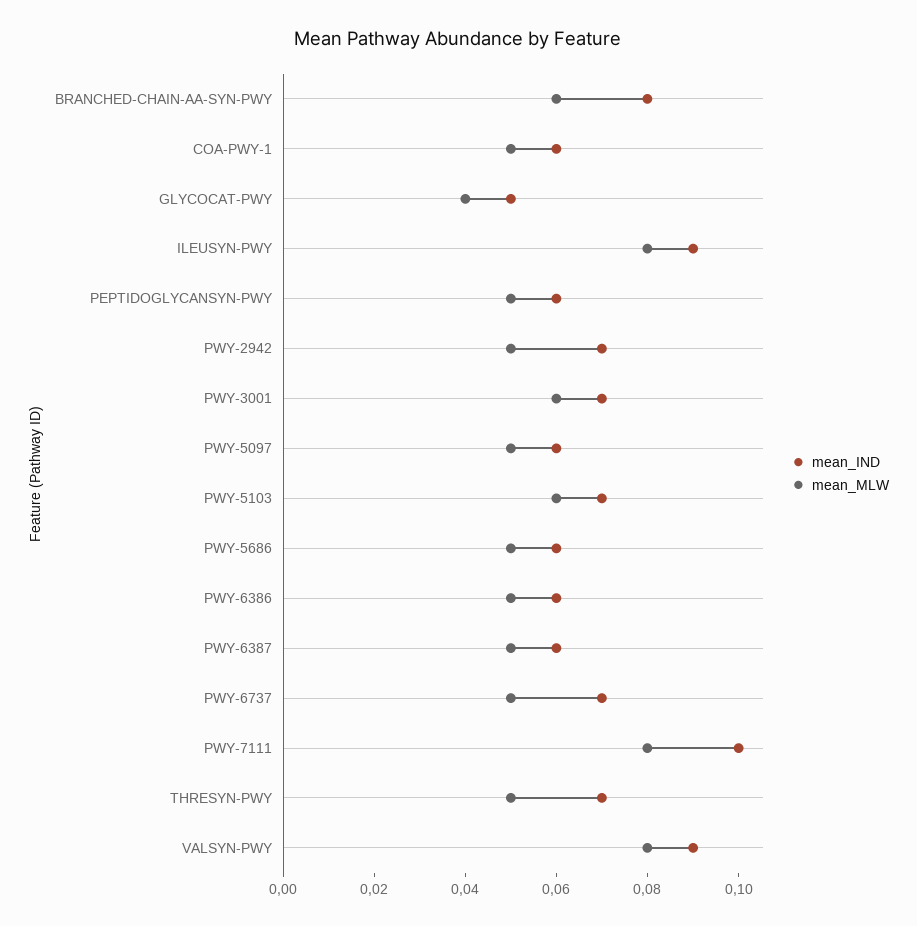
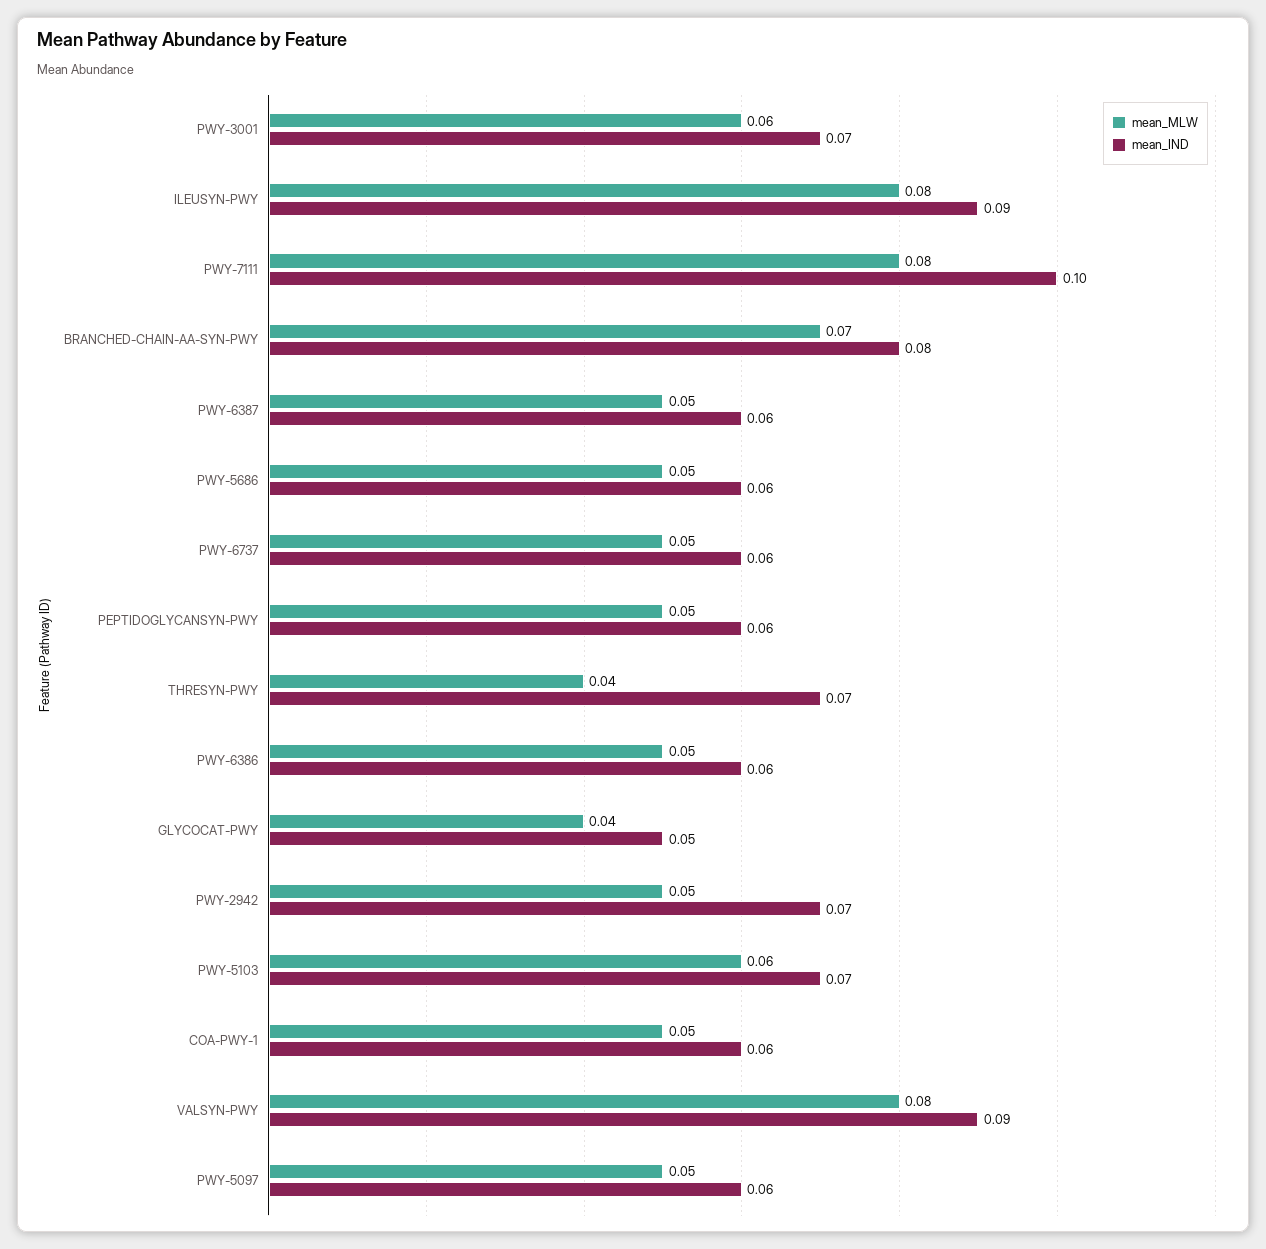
  {
    "mean_IND": {
      "BRANCHED-CHAIN-AA-SYN-PWY": 0.08,
      "COA-PWY-1": 0.06,
      "GLYCOCAT-PWY": 0.05,
      "ILEUSYN-PWY": 0.09,
      "PEPTIDOGLYCANSYN-PWY": 0.06,
      "PWY-2942": 0.07,
      "PWY-3001": 0.07,
      "PWY-5097": 0.06,
      "PWY-5103": 0.07,
      "PWY-5686": 0.06,
      "PWY-6386": 0.06,
      "PWY-6387": 0.06,
-     "PWY-6737": 0.07,
+     "PWY-6737": 0.06,
      "PWY-7111": 0.1,
      "THRESYN-PWY": 0.07,
      "VALSYN-PWY": 0.09
    },
    "mean_MLW": {
-     "BRANCHED-CHAIN-AA-SYN-PWY": 0.06,
+     "BRANCHED-CHAIN-AA-SYN-PWY": 0.07,
      "COA-PWY-1": 0.05,
      "GLYCOCAT-PWY": 0.04,
      "ILEUSYN-PWY": 0.08,
      "PEPTIDOGLYCANSYN-PWY": 0.05,
      "PWY-2942": 0.05,
      "PWY-3001": 0.06,
      "PWY-5097": 0.05,
      "PWY-5103": 0.06,
      "PWY-5686": 0.05,
      "PWY-6386": 0.05,
      "PWY-6387": 0.05,
      "PWY-6737": 0.05,
      "PWY-7111": 0.08,
-     "THRESYN-PWY": 0.05,
+     "THRESYN-PWY": 0.04,
      "VALSYN-PWY": 0.08
    }
  }

